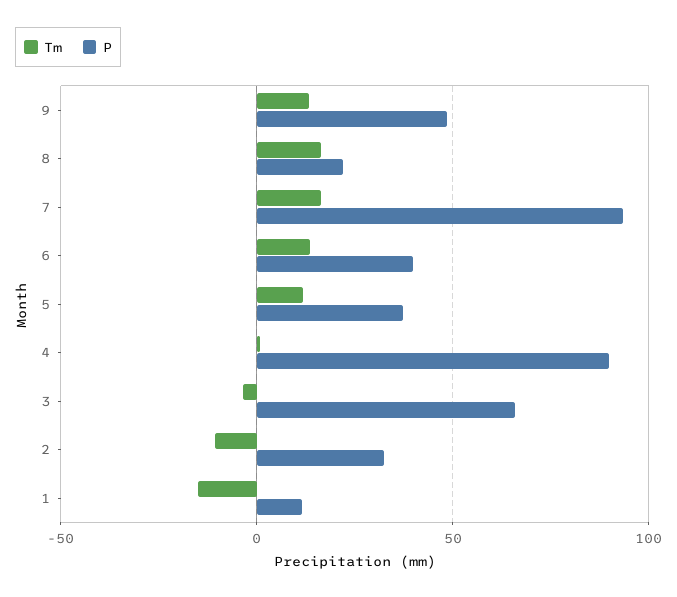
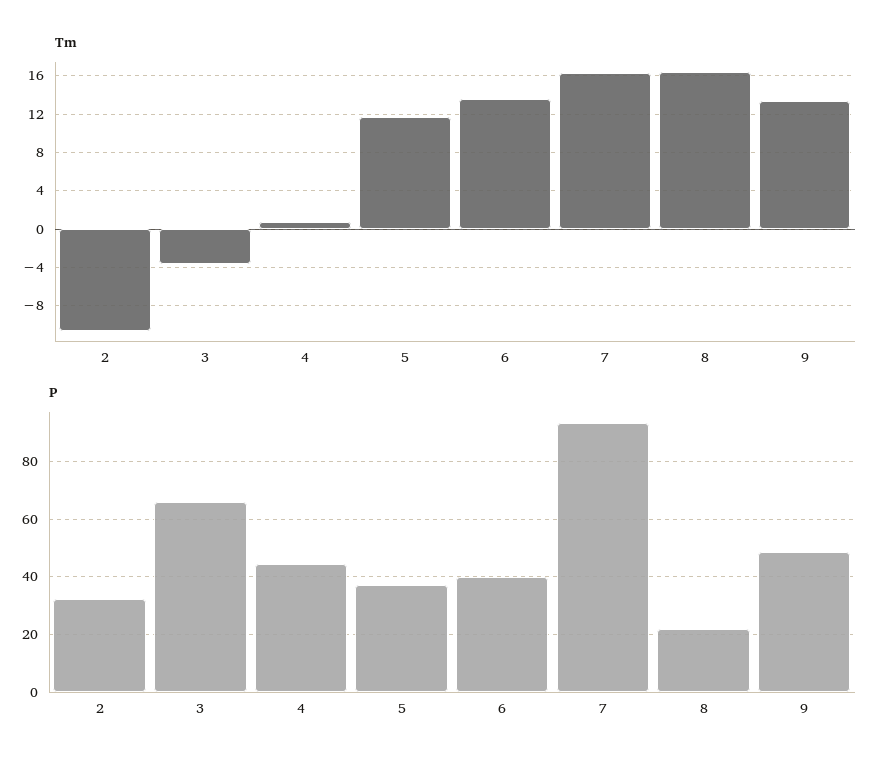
  {
    "Tm": {
      "9": 13,
      "8": 16,
      "7": 16,
      "6": 14,
      "5": 12,
      "4": 1,
      "3": -4,
-     "2": -11,
+     "2": -11
-     "1": -15
    },
    "P": {
      "9": 47.5,
      "8": 22.5,
      "7": 92.5,
      "6": 40,
      "5": 37.5,
-     "4": 90,
+     "4": 45,
      "3": 65,
-     "2": 32.5,
+     "2": 32.5
-     "1": 10
    }
  }

